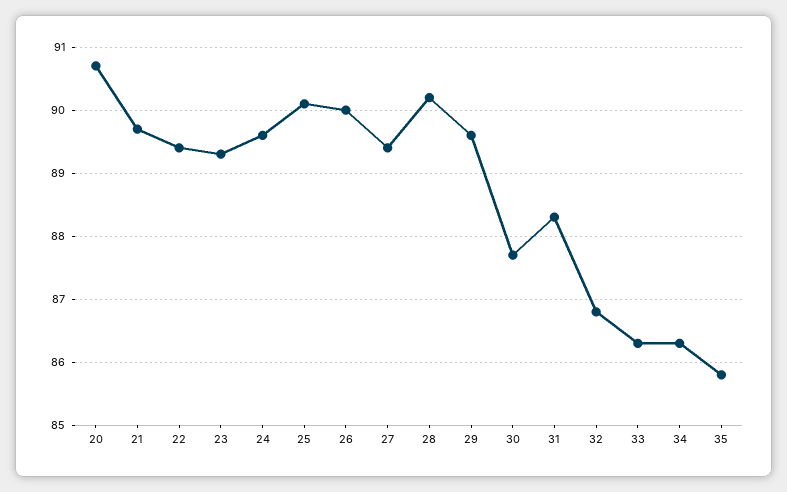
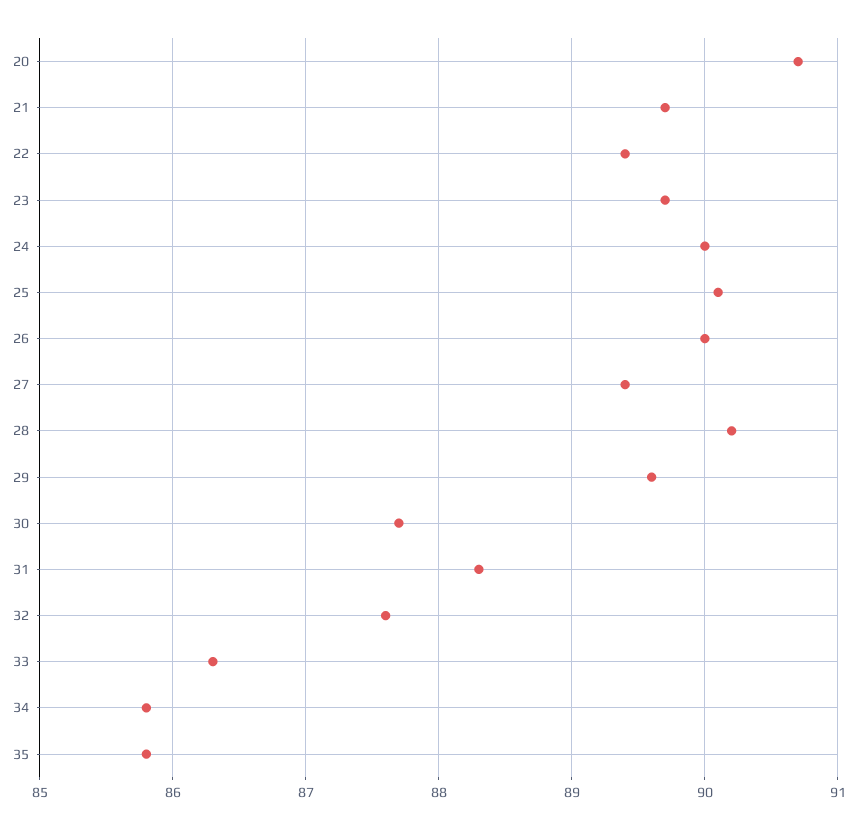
  {
    "20": 90.7,
    "21": 89.7,
    "22": 89.4,
-   "23": 89.3,
+   "23": 89.7,
-   "24": 89.6,
+   "24": 90,
    "25": 90.1,
    "26": 90,
    "27": 89.4,
    "28": 90.2,
    "29": 89.6,
    "30": 87.7,
    "31": 88.3,
-   "32": 86.8,
+   "32": 87.6,
    "33": 86.3,
-   "34": 86.3,
+   "34": 85.8,
    "35": 85.8
  }

